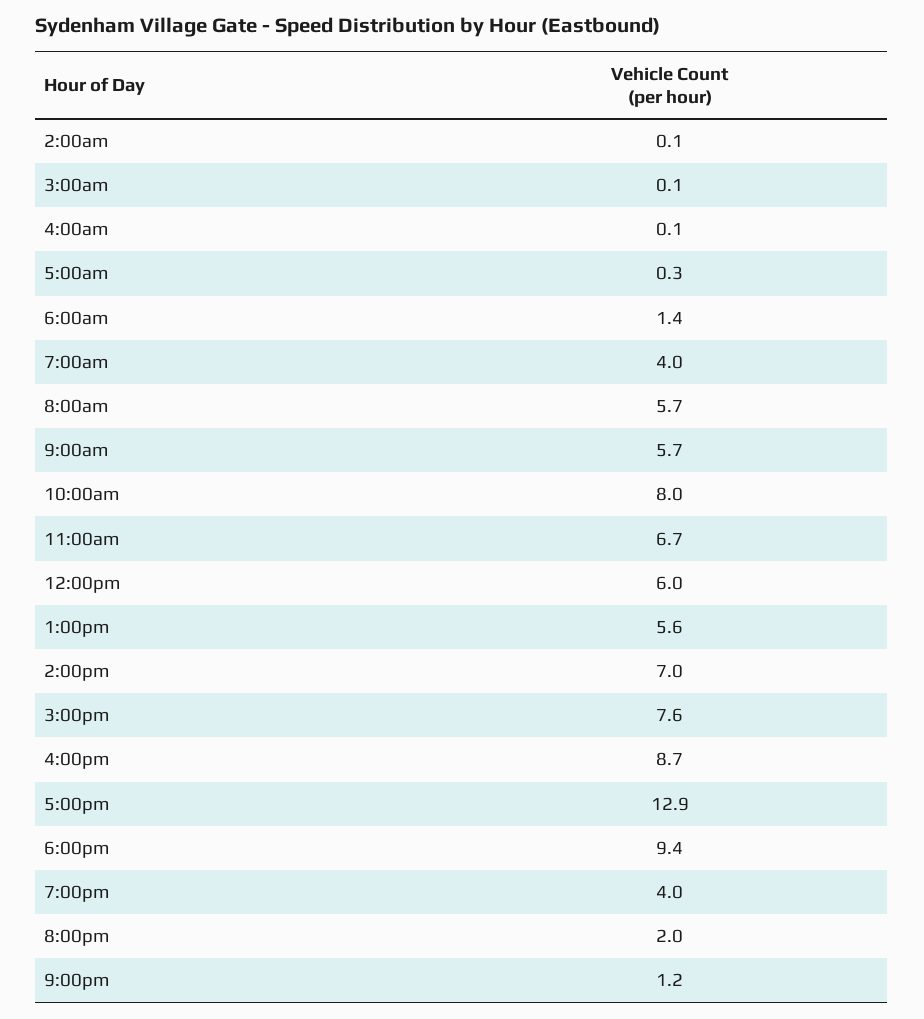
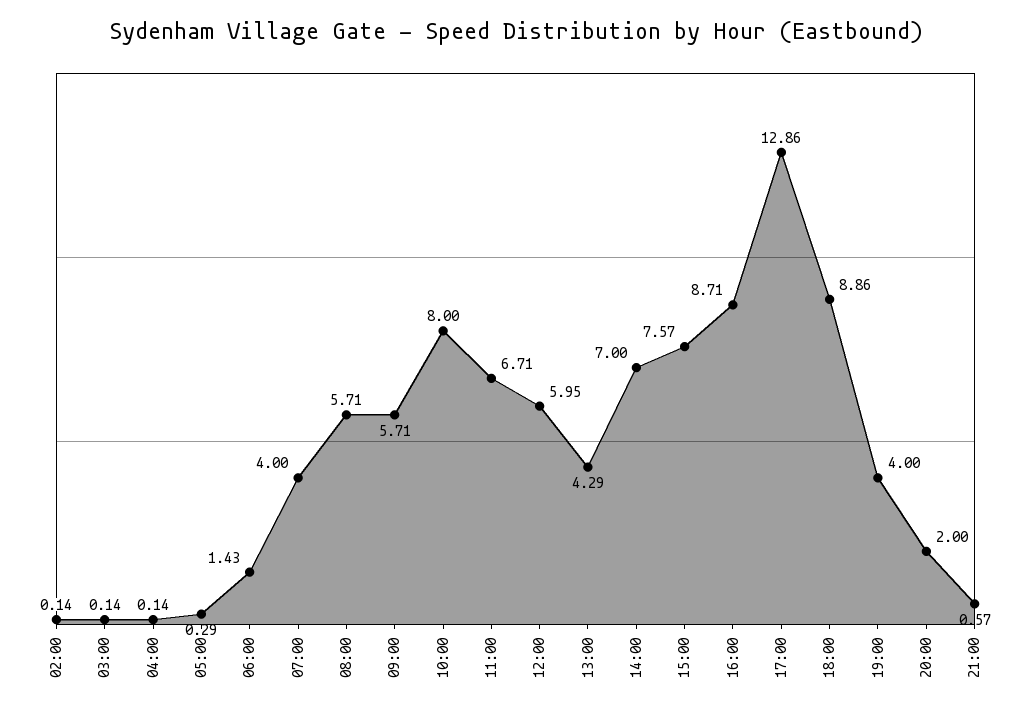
  {
    "2:00am": 0.14,
    "3:00am": 0.14,
    "4:00am": 0.14,
    "5:00am": 0.29,
    "6:00am": 1.43,
    "7:00am": 4,
    "8:00am": 5.71,
    "9:00am": 5.71,
    "10:00am": 8,
    "11:00am": 6.71,
    "12:00pm": 5.95,
-   "1:00pm": 5.6,
+   "1:00pm": 4.29,
    "2:00pm": 7,
    "3:00pm": 7.57,
    "4:00pm": 8.71,
    "5:00pm": 12.86,
-   "6:00pm": 9.4,
+   "6:00pm": 8.86,
    "7:00pm": 4,
    "8:00pm": 2,
-   "9:00pm": 1.2
+   "9:00pm": 0.57
  }

